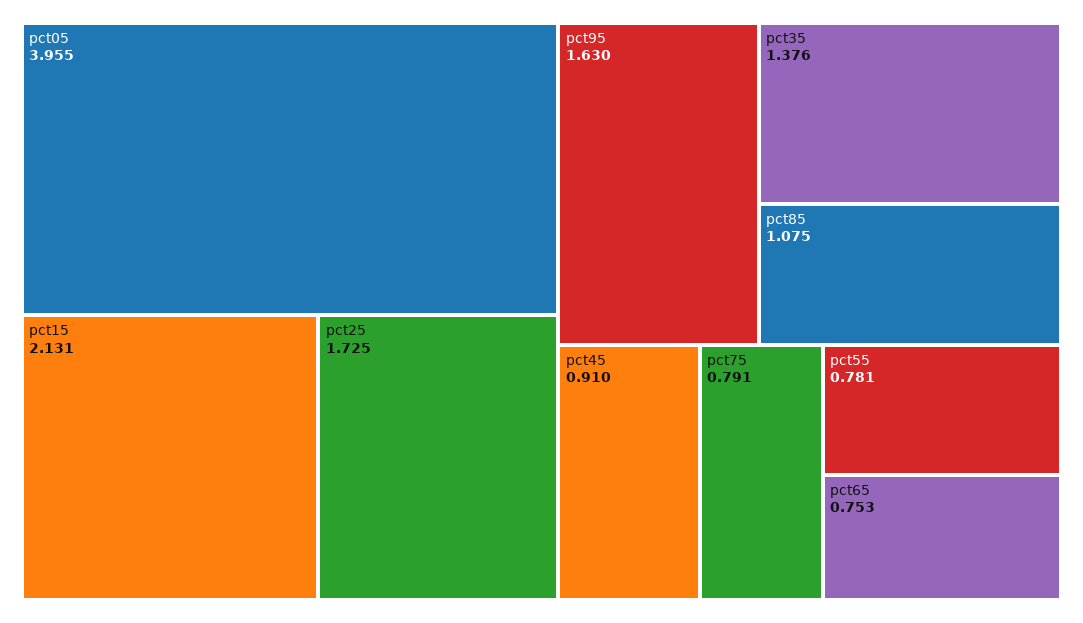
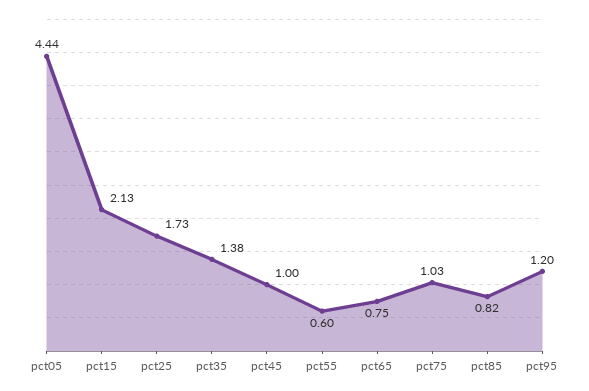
  {
-   "pct05": 3.955,
+   "pct05": 4.44,
    "pct15": 2.131,
    "pct25": 1.725,
-   "pct95": 1.63,
+   "pct95": 1.2,
    "pct35": 1.376,
-   "pct85": 1.075,
+   "pct85": 0.82,
-   "pct45": 0.91,
+   "pct45": 1,
-   "pct75": 0.791,
+   "pct75": 1.03,
-   "pct55": 0.781,
+   "pct55": 0.6,
    "pct65": 0.753
  }

